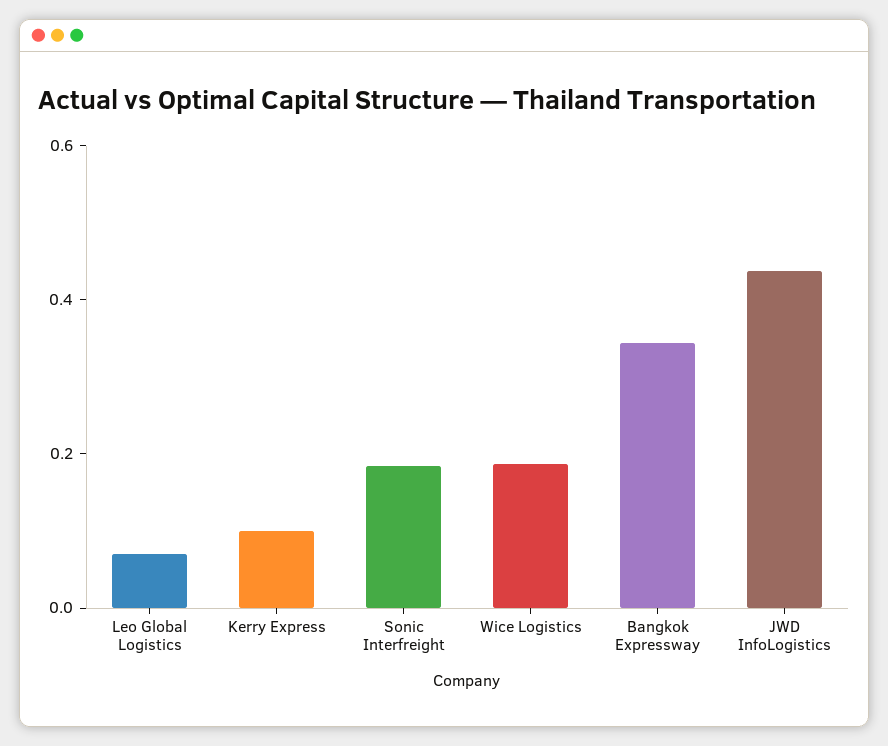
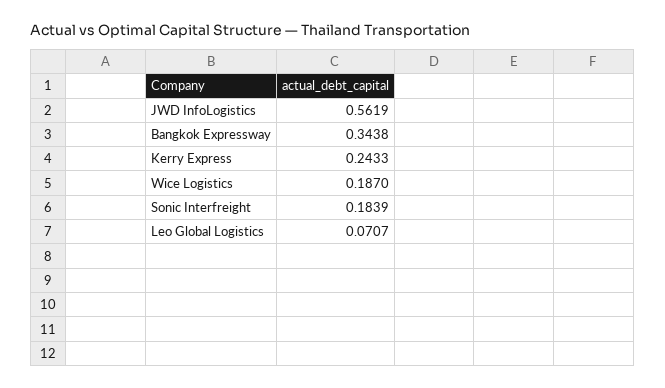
  {
    "Leo Global Logistics": 0.0707,
-   "Kerry Express": 0.1,
+   "Kerry Express": 0.2433,
    "Sonic Interfreight": 0.1839,
    "Wice Logistics": 0.187,
    "Bangkok Expressway": 0.3438,
-   "JWD InfoLogistics": 0.45
+   "JWD InfoLogistics": 0.5619
  }

